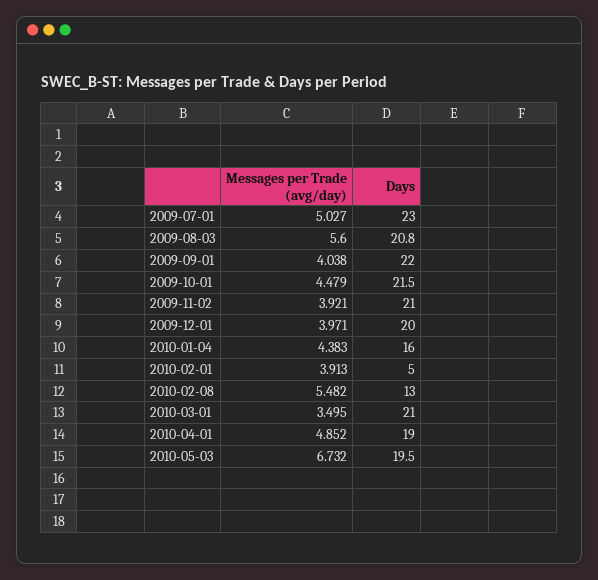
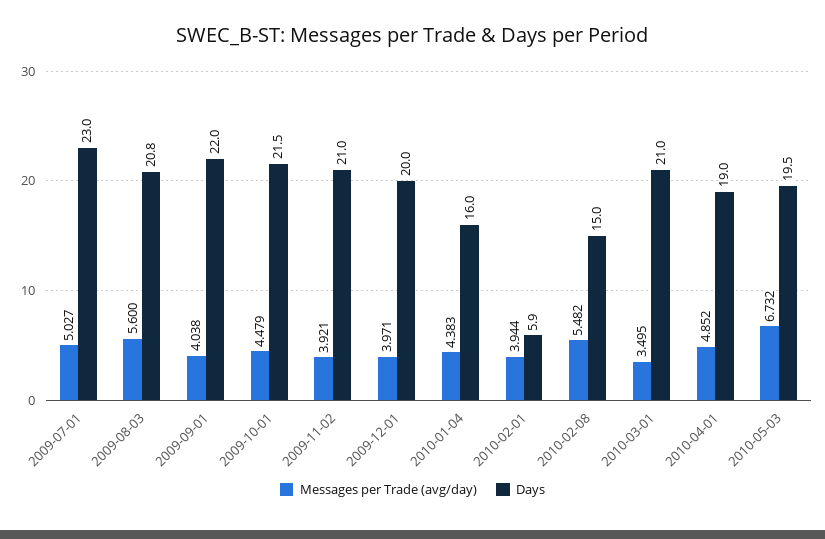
  {
    "Messages per Trade (avg/day)": {
      "2009-07-01": 5.027,
      "2009-08-03": 5.6,
      "2009-09-01": 4.038,
      "2009-10-01": 4.479,
      "2009-11-02": 3.921,
      "2009-12-01": 3.971,
      "2010-01-04": 4.383,
-     "2010-02-01": 3.913,
+     "2010-02-01": 3.944,
      "2010-02-08": 5.482,
      "2010-03-01": 3.495,
      "2010-04-01": 4.852,
      "2010-05-03": 6.732
    },
    "Days": {
      "2009-07-01": 23,
      "2009-08-03": 20.8,
      "2009-09-01": 22,
      "2009-10-01": 21.5,
      "2009-11-02": 21,
      "2009-12-01": 20,
      "2010-01-04": 16,
-     "2010-02-01": 5,
+     "2010-02-01": 5.9,
-     "2010-02-08": 13,
+     "2010-02-08": 15,
      "2010-03-01": 21,
      "2010-04-01": 19,
      "2010-05-03": 19.5
    }
  }

